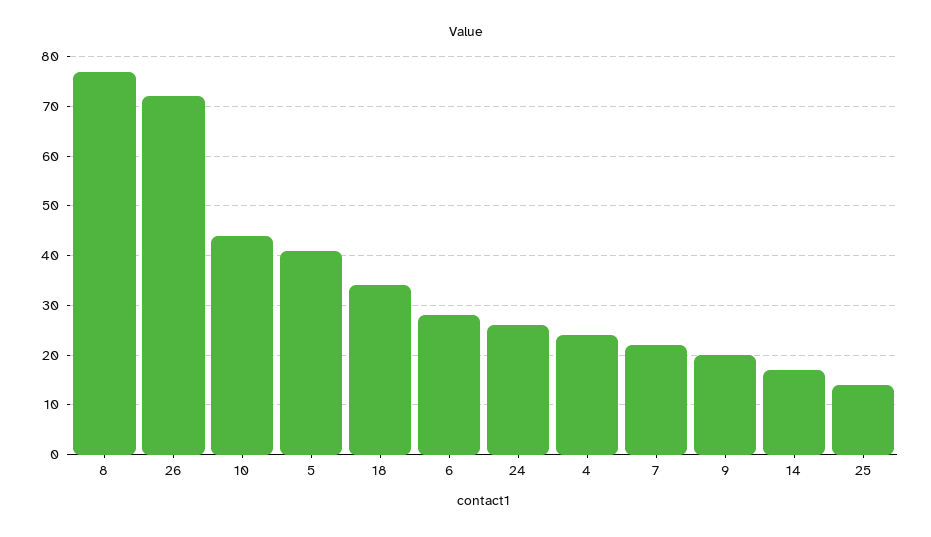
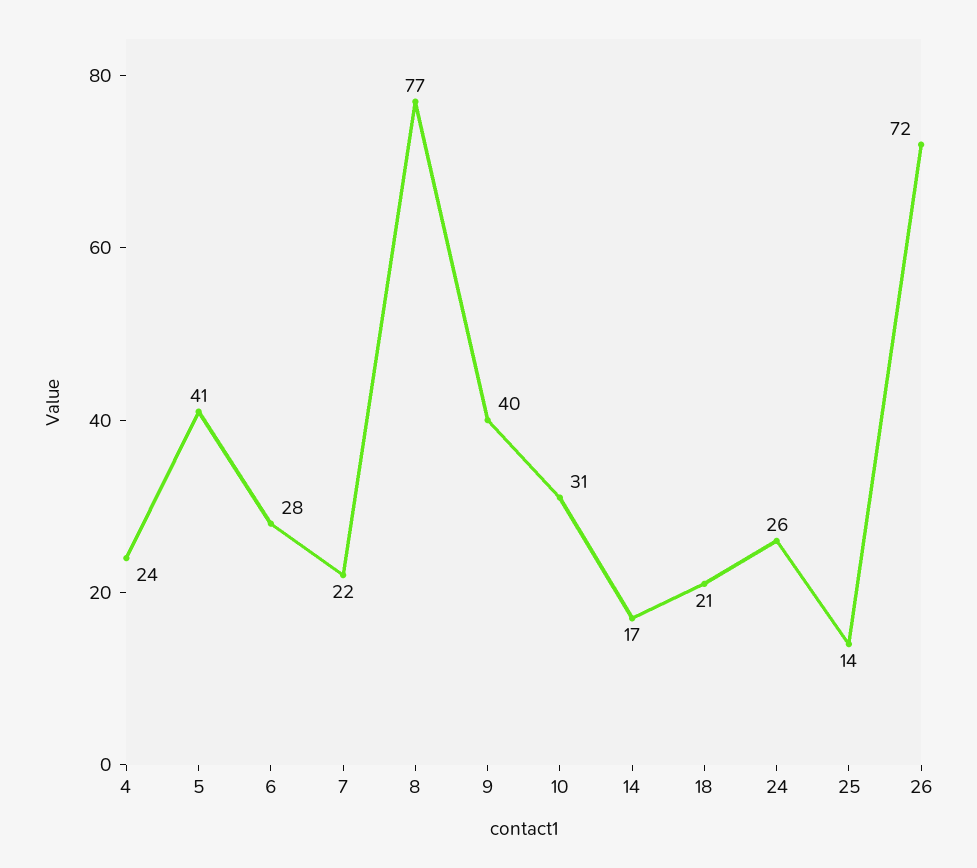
  {
    "8": 77,
    "26": 72,
-   "10": 45,
+   "10": 31,
    "5": 41,
-   "18": 35,
+   "18": 21,
    "6": 28,
    "24": 26,
    "4": 24,
    "7": 22,
-   "9": 20,
+   "9": 40,
    "14": 17,
    "25": 14
  }

